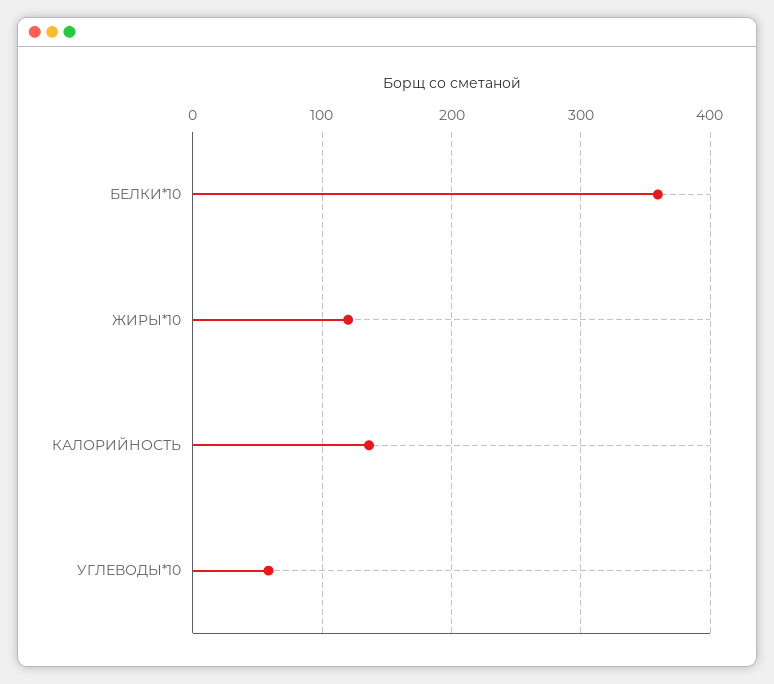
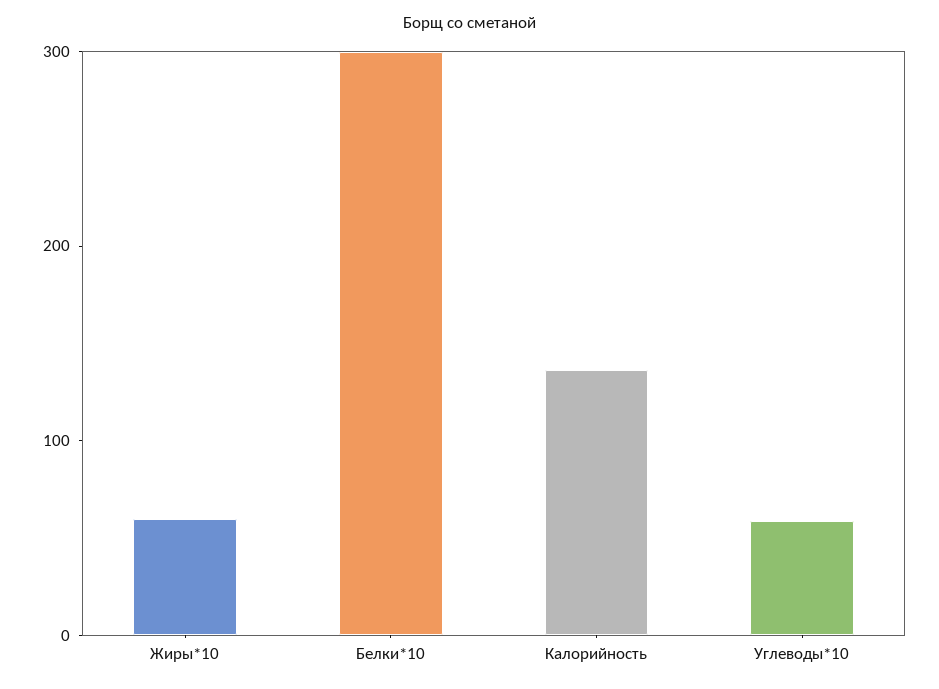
  {
-   "БЕЛКИ*10": 360,
+   "БЕЛКИ*10": 300,
-   "ЖИРЫ*10": 120,
+   "ЖИРЫ*10": 60,
    "КАЛОРИЙНОСТЬ": 140,
    "УГЛЕВОДЫ*10": 60
  }

